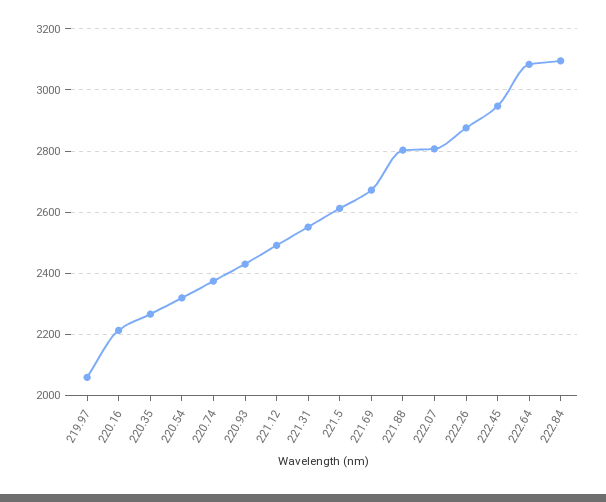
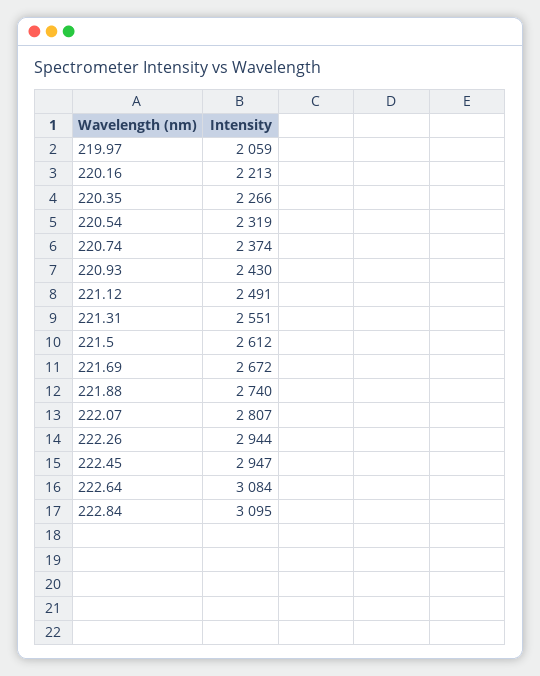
  {
    "219.97": 2059,
    "220.16": 2213,
    "220.35": 2266,
    "220.54": 2319,
    "220.74": 2374,
    "220.93": 2430,
    "221.12": 2491,
    "221.31": 2551,
    "221.5": 2612,
    "221.69": 2672,
-   "221.88": 2800,
+   "221.88": 2740,
    "222.07": 2807,
-   "222.26": 2880,
+   "222.26": 2944,
    "222.45": 2947,
    "222.64": 3084,
    "222.84": 3095
  }

